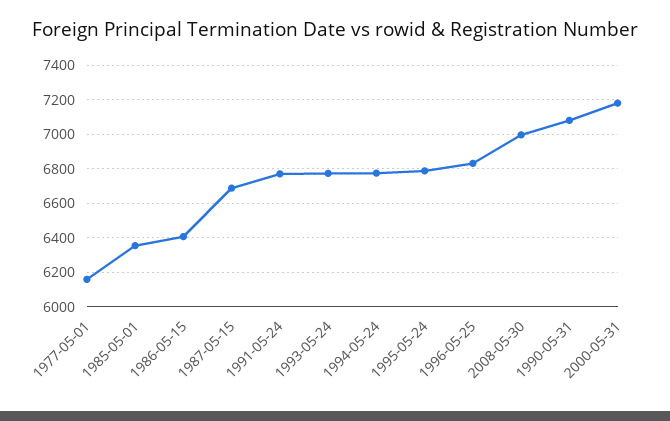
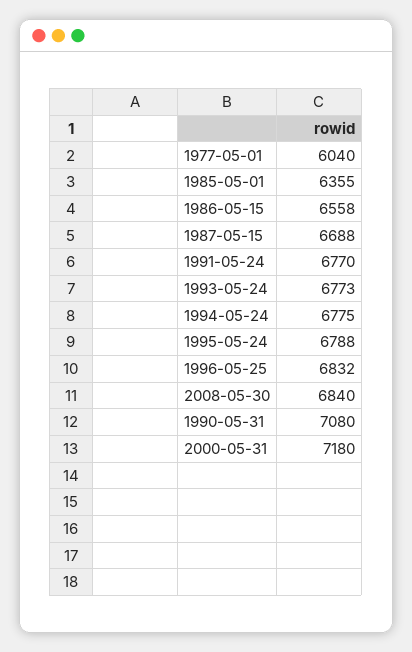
  {
-   "1977-05-01": 6150,
+   "1977-05-01": 6040,
    "1985-05-01": 6355,
-   "1986-05-15": 6400,
+   "1986-05-15": 6558,
    "1987-05-15": 6688,
    "1991-05-24": 6770,
    "1993-05-24": 6773,
    "1994-05-24": 6775,
    "1995-05-24": 6788,
    "1996-05-25": 6832,
-   "2008-05-30": 7000,
+   "2008-05-30": 6840,
    "1990-05-31": 7080,
    "2000-05-31": 7180
  }

